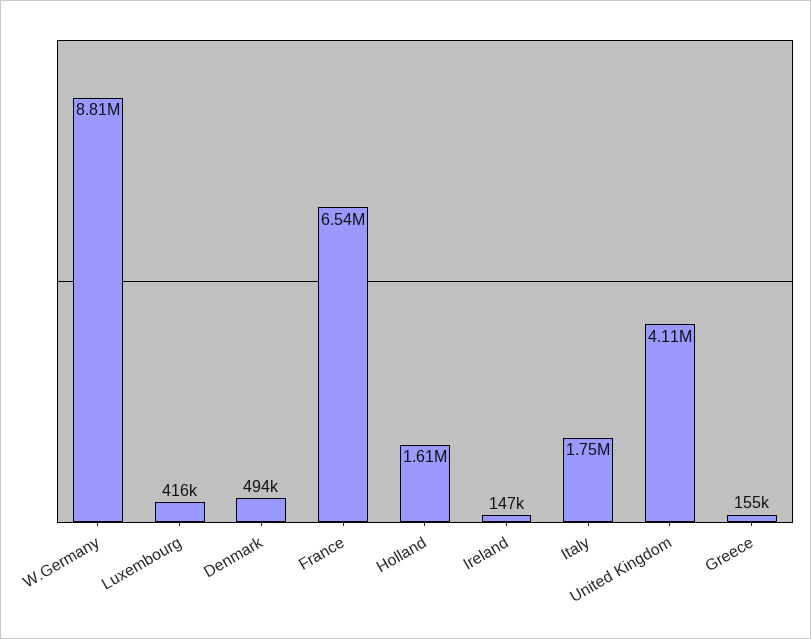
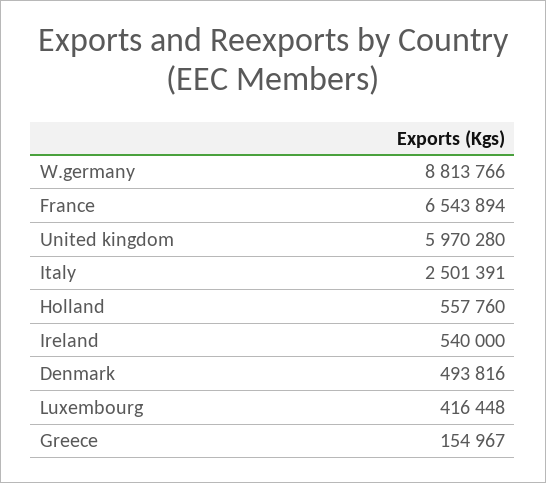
  {
    "W.Germany": 8813766,
    "Luxembourg": 416448,
    "Denmark": 493816,
    "France": 6543894,
-   "Holland": 1610000,
+   "Holland": 557760,
-   "Ireland": 147000,
+   "Ireland": 540000,
-   "Italy": 1750000,
+   "Italy": 2501391,
-   "United Kingdom": 4110000,
+   "United Kingdom": 5970280,
    "Greece": 154967
  }

